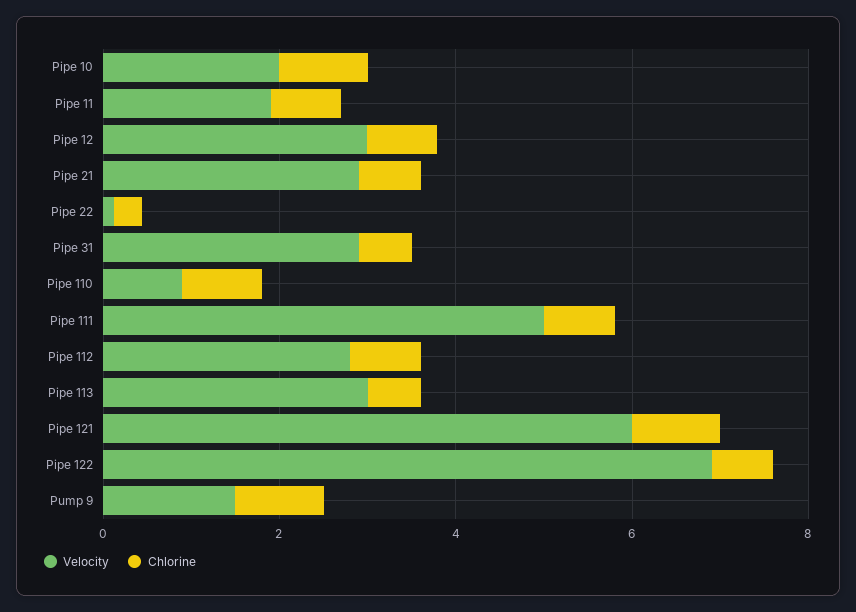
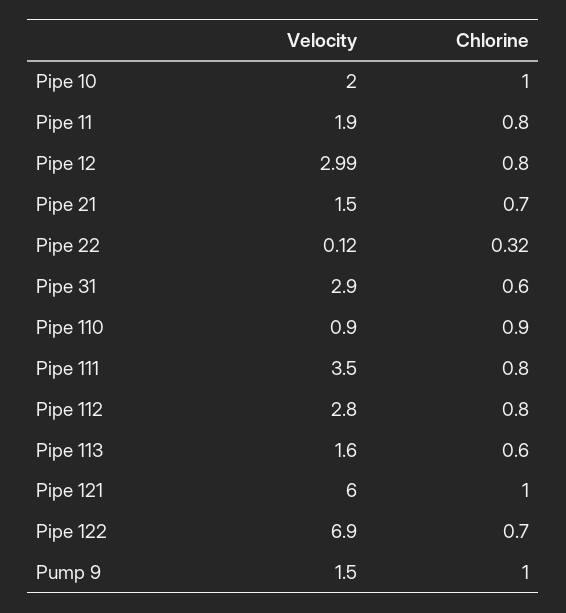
  {
    "Velocity": {
      "Pipe 10": 2,
      "Pipe 11": 1.9,
      "Pipe 12": 2.99,
-     "Pipe 21": 3,
+     "Pipe 21": 1.5,
      "Pipe 22": 0.12,
      "Pipe 31": 2.9,
      "Pipe 110": 0.9,
-     "Pipe 111": 5,
+     "Pipe 111": 3.5,
      "Pipe 112": 2.8,
-     "Pipe 113": 3,
+     "Pipe 113": 1.6,
      "Pipe 121": 6,
      "Pipe 122": 6.9,
      "Pump 9": 1.5
    },
    "Chlorine": {
      "Pipe 10": 1,
      "Pipe 11": 0.8,
      "Pipe 12": 0.8,
      "Pipe 21": 0.7,
      "Pipe 22": 0.32,
      "Pipe 31": 0.6,
      "Pipe 110": 0.9,
      "Pipe 111": 0.8,
      "Pipe 112": 0.8,
      "Pipe 113": 0.6,
      "Pipe 121": 1,
      "Pipe 122": 0.7,
      "Pump 9": 1
    }
  }

